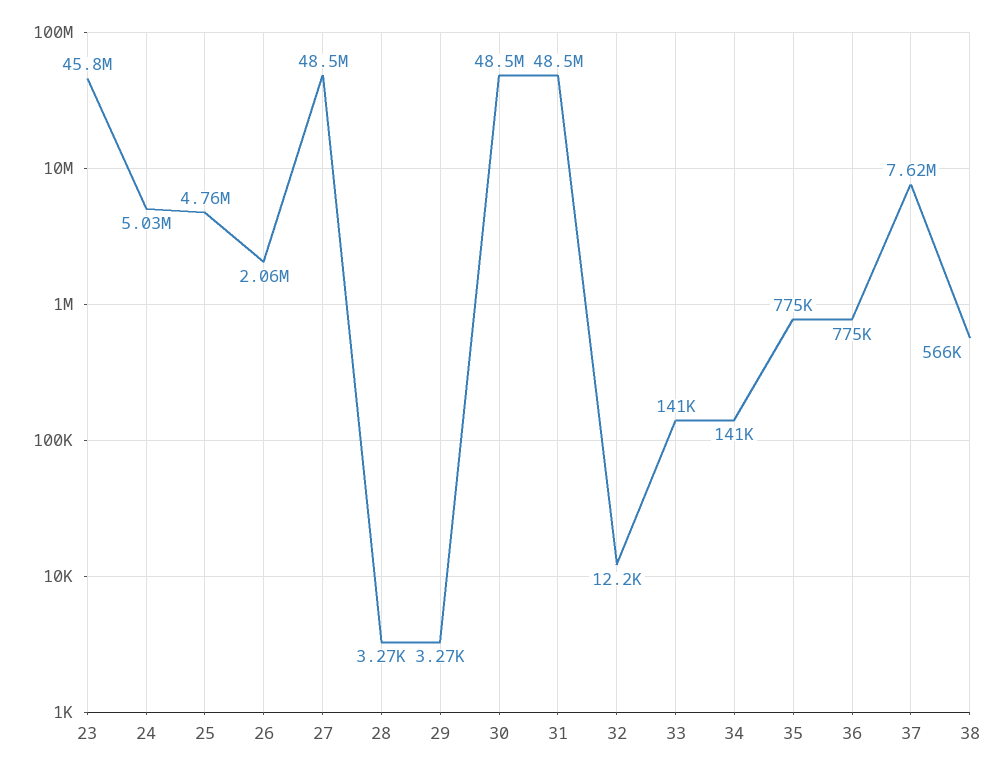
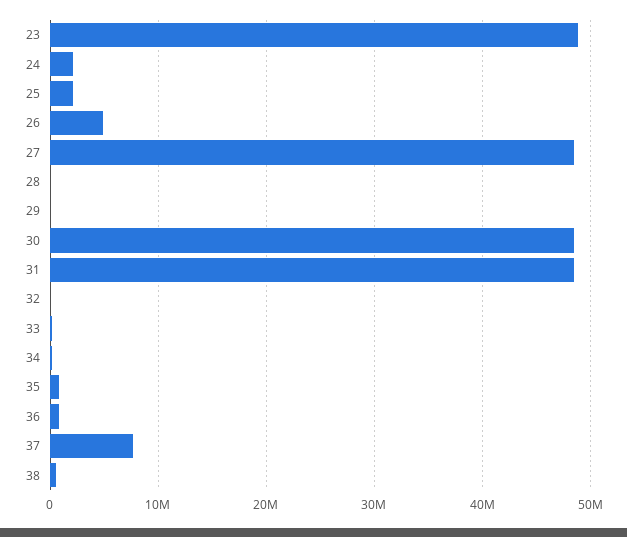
  {
-   "23": 45800000,
+   "23": 49000000,
-   "24": 5030000,
+   "24": 2000000,
-   "25": 4760000,
+   "25": 2000000,
-   "26": 2060000,
+   "26": 5000000,
    "27": 48500000,
    "28": 3270,
    "29": 3270,
    "30": 48500000,
    "31": 48500000,
    "32": 12200,
    "33": 141000,
    "34": 141000,
    "35": 775000,
    "36": 775000,
    "37": 7620000,
    "38": 566000
  }

